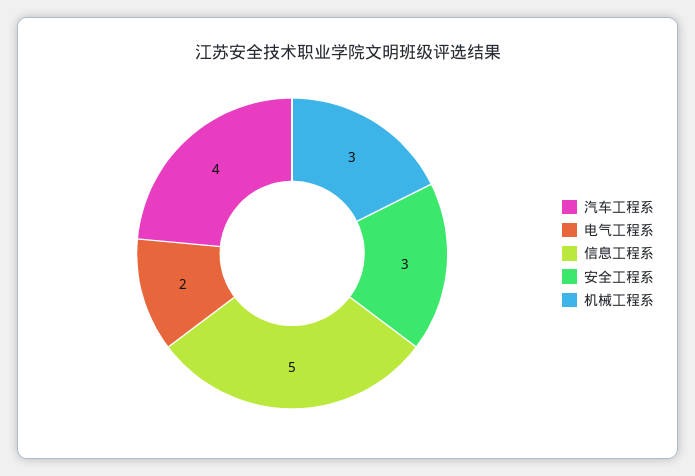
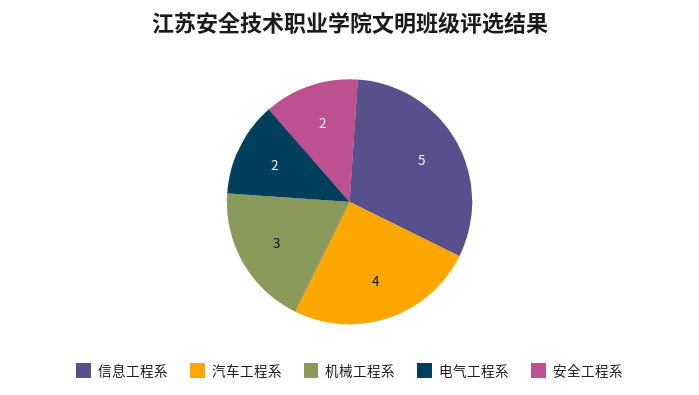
  {
    "汽车工程系": 4,
    "电气工程系": 2,
    "信息工程系": 5,
-   "安全工程系": 3,
+   "安全工程系": 2,
    "机械工程系": 3
  }

